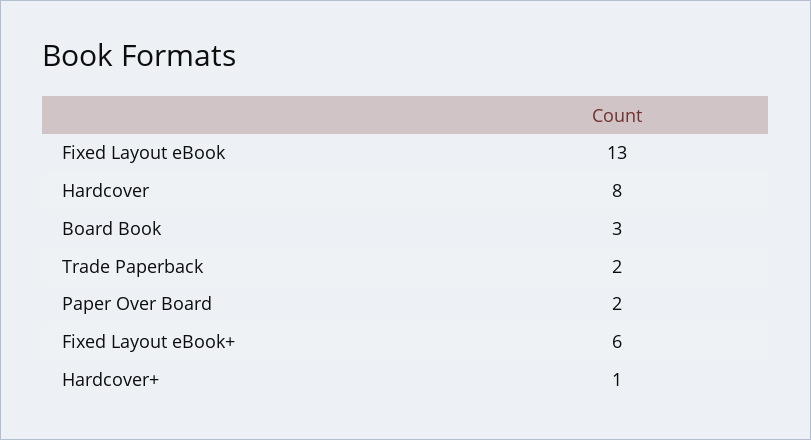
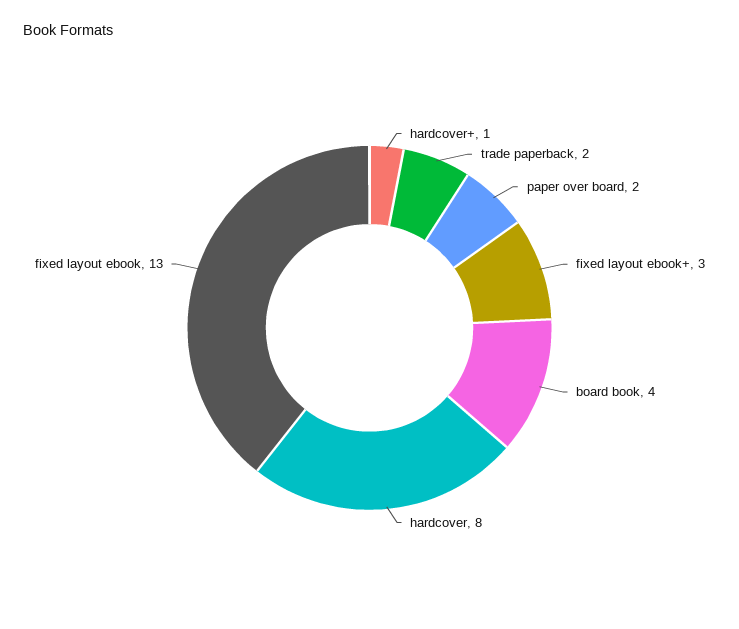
  {
    "Fixed Layout eBook": 13,
    "Hardcover": 8,
-   "Board Book": 3,
+   "Board Book": 4,
    "Trade Paperback": 2,
    "Paper Over Board": 2,
-   "Fixed Layout eBook+": 6,
+   "Fixed Layout eBook+": 3,
    "Hardcover+": 1
  }

